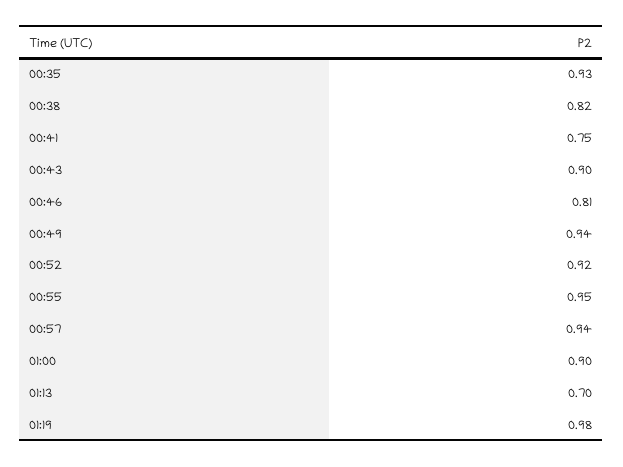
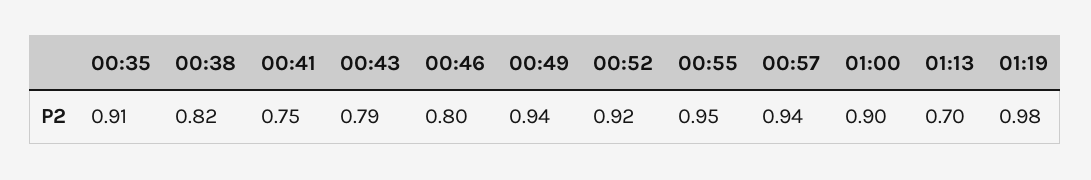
  {
-   "00:35": 0.93,
+   "00:35": 0.91,
    "00:38": 0.82,
    "00:41": 0.75,
-   "00:43": 0.9,
+   "00:43": 0.79,
-   "00:46": 0.81,
+   "00:46": 0.8,
    "00:49": 0.94,
    "00:52": 0.92,
    "00:55": 0.95,
    "00:57": 0.94,
    "01:00": 0.9,
    "01:13": 0.7,
    "01:19": 0.98
  }

